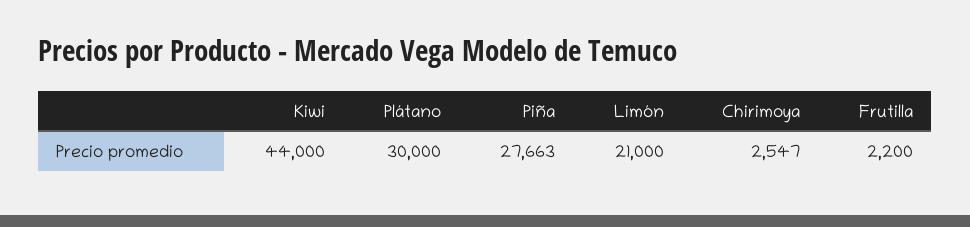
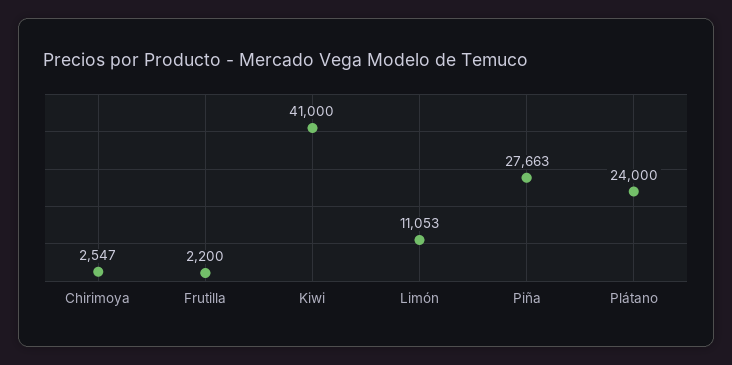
  {
-   "Kiwi": 44000,
+   "Kiwi": 41000,
-   "Plátano": 30000,
+   "Plátano": 24000,
    "Piña": 27663,
-   "Limón": 21000,
+   "Limón": 11053,
    "Chirimoya": 2547,
    "Frutilla": 2200
  }

